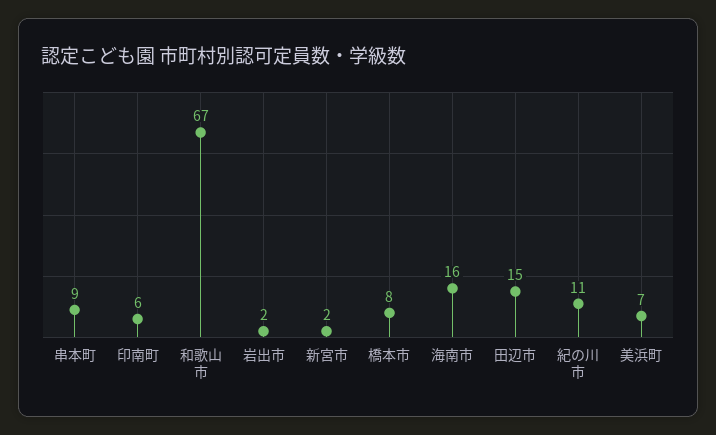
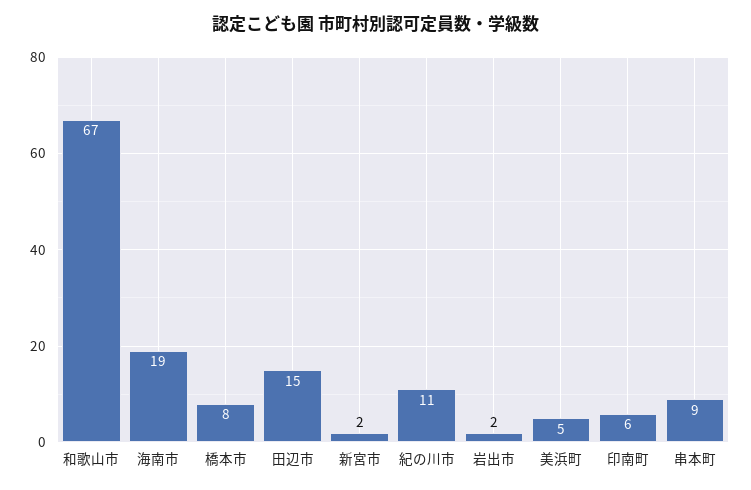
  {
    "串本町": 9,
    "印南町": 6,
    "和歌山市": 67,
    "岩出市": 2,
    "新宮市": 2,
    "橋本市": 8,
-   "海南市": 16,
+   "海南市": 19,
    "田辺市": 15,
    "紀の川市": 11,
-   "美浜町": 7
+   "美浜町": 5
  }

